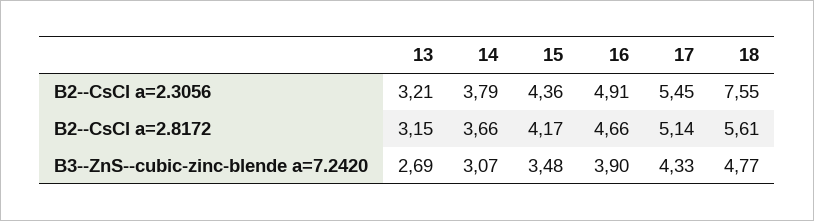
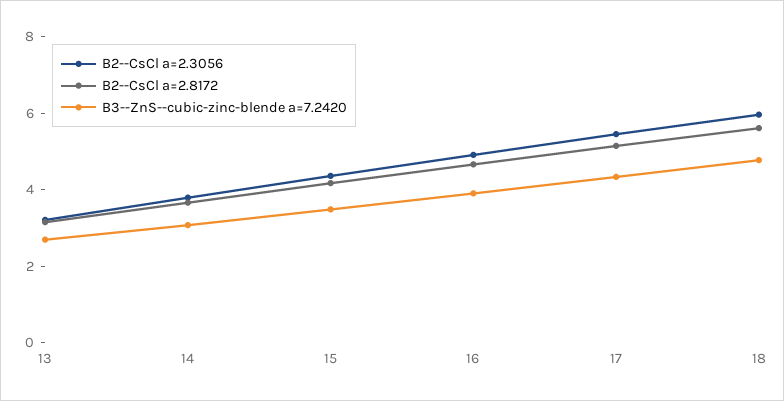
  {
    "B2--CsCl a=2.3056": {
      "13": 3.21,
      "14": 3.79,
      "15": 4.36,
      "16": 4.91,
      "17": 5.45,
-     "18": 7.55
+     "18": 6
    },
    "B2--CsCl a=2.8172": {
      "13": 3.15,
      "14": 3.66,
      "15": 4.17,
      "16": 4.66,
      "17": 5.14,
      "18": 5.61
    },
    "B3--ZnS--cubic-zinc-blende a=7.2420": {
      "13": 2.69,
      "14": 3.07,
      "15": 3.48,
      "16": 3.9,
      "17": 4.33,
      "18": 4.77
    }
  }

